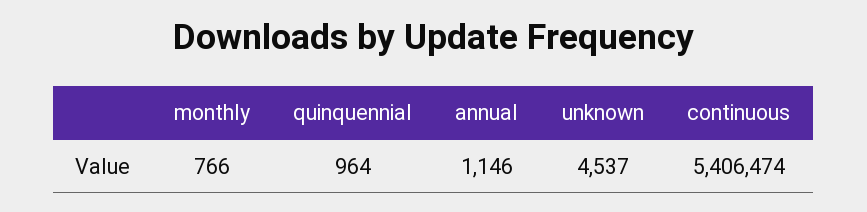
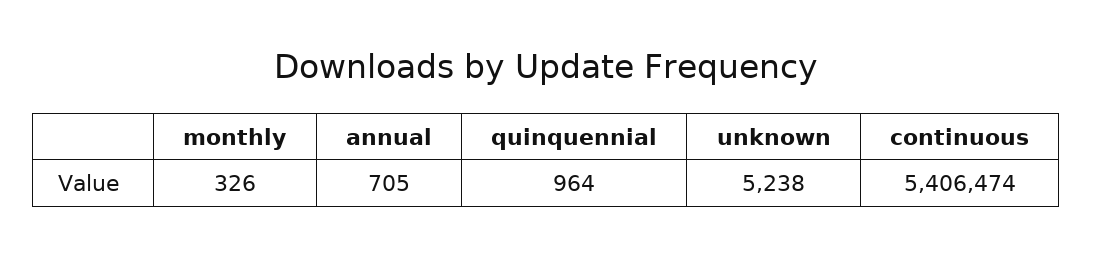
  {
-   "monthly": 766,
+   "monthly": 326,
    "quinquennial": 964,
-   "annual": 1146,
+   "annual": 705,
-   "unknown": 4537,
+   "unknown": 5238,
    "continuous": 5406474
  }

